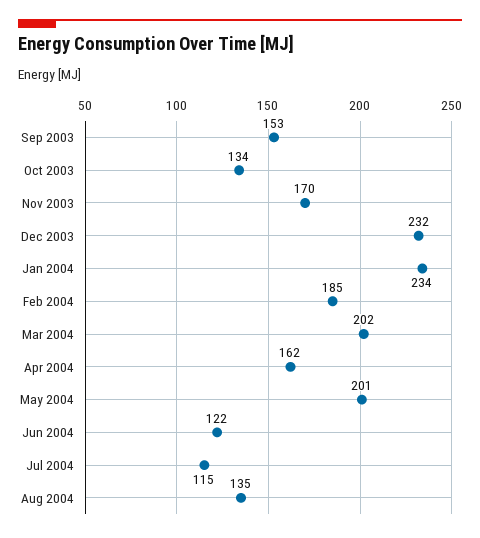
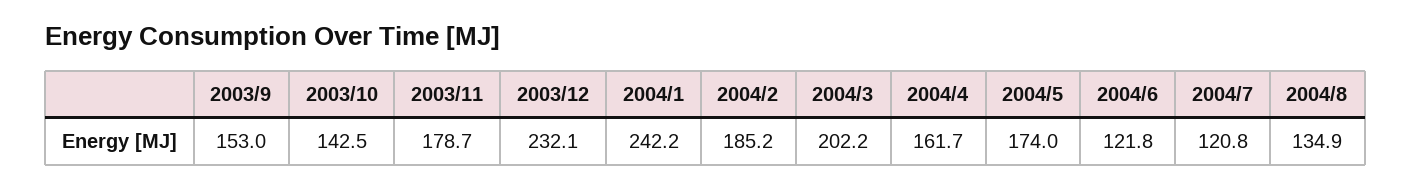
  {
    "Sep 2003": 153,
-   "Oct 2003": 134,
+   "Oct 2003": 142.5,
-   "Nov 2003": 170,
+   "Nov 2003": 178.7,
    "Dec 2003": 232.1,
-   "Jan 2004": 234,
+   "Jan 2004": 242.2,
    "Feb 2004": 185.2,
    "Mar 2004": 202.2,
    "Apr 2004": 161.7,
-   "May 2004": 201,
+   "May 2004": 174,
    "Jun 2004": 121.8,
-   "Jul 2004": 115,
+   "Jul 2004": 120.8,
    "Aug 2004": 134.9
  }

